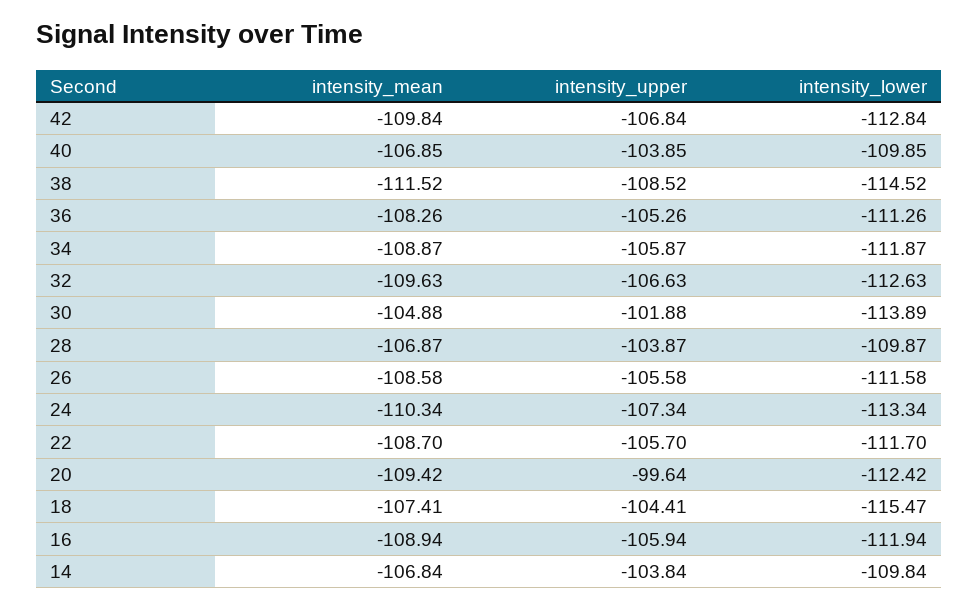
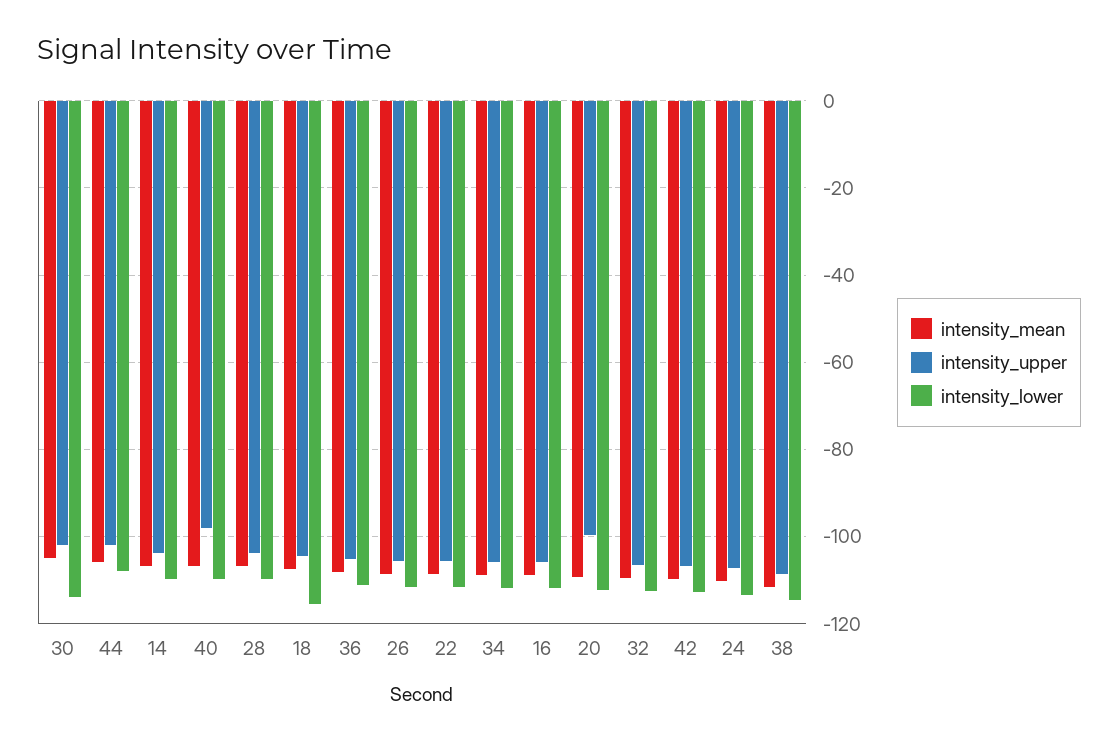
  {
    "intensity_mean": {
      "42": -109.84,
      "40": -106.85,
      "38": -111.52,
      "36": -108.26,
      "34": -108.87,
      "32": -109.63,
      "30": -104.88,
      "28": -106.87,
      "26": -108.58,
      "24": -110.34,
      "22": -108.7,
      "20": -109.42,
      "18": -107.41,
      "16": -108.94,
-     "14": -106.84
+     "14": -106.84,
+     "44": -106
    },
    "intensity_upper": {
      "42": -106.84,
-     "40": -103.85,
+     "40": -98,
      "38": -108.52,
      "36": -105.26,
      "34": -105.87,
      "32": -106.63,
      "30": -101.88,
      "28": -103.87,
      "26": -105.58,
      "24": -107.34,
      "22": -105.7,
      "20": -99.64,
      "18": -104.41,
      "16": -105.94,
-     "14": -103.84
+     "14": -103.84,
+     "44": -102
    },
    "intensity_lower": {
      "42": -112.84,
      "40": -109.85,
      "38": -114.52,
      "36": -111.26,
      "34": -111.87,
      "32": -112.63,
      "30": -113.89,
      "28": -109.87,
      "26": -111.58,
      "24": -113.34,
      "22": -111.7,
      "20": -112.42,
      "18": -115.47,
      "16": -111.94,
-     "14": -109.84
+     "14": -109.84,
+     "44": -108
    }
  }

